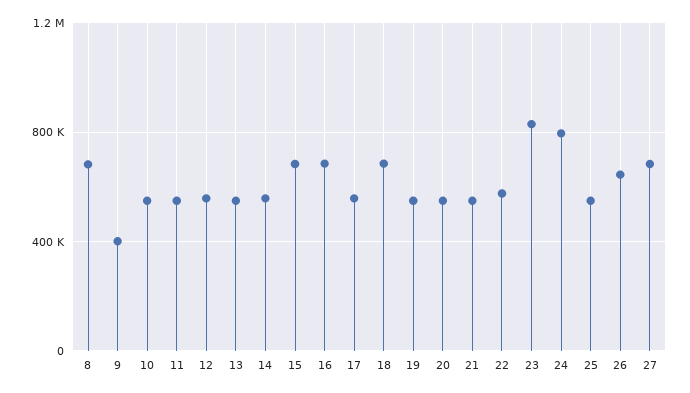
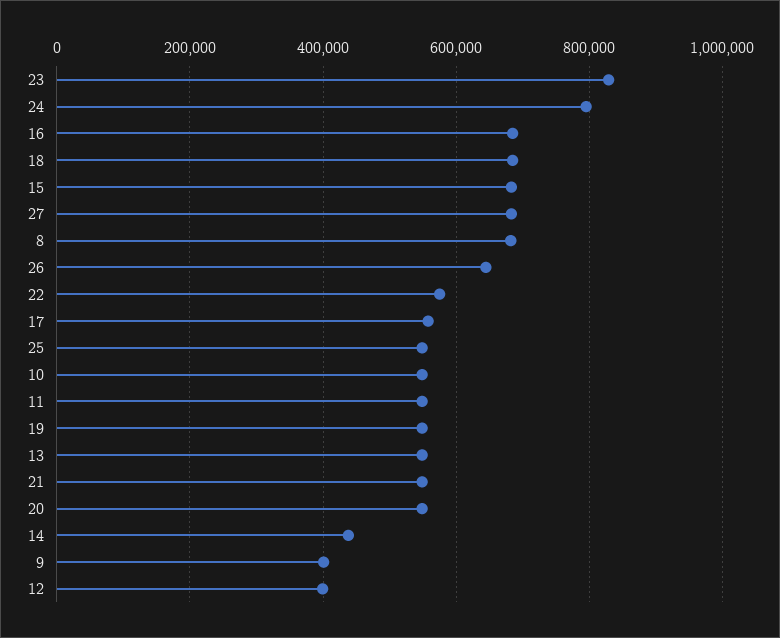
  {
    "8": 680000,
    "9": 400000,
    "10": 540000,
    "11": 540000,
-   "12": 550000,
+   "12": 400000,
    "13": 540000,
-   "14": 550000,
+   "14": 440000,
    "15": 680000,
    "16": 680000,
    "17": 560000,
    "18": 680000,
    "19": 540000,
    "20": 540000,
    "21": 540000,
    "22": 580000,
    "23": 820000,
    "24": 800000,
    "25": 540000,
    "26": 640000,
    "27": 680000
  }

